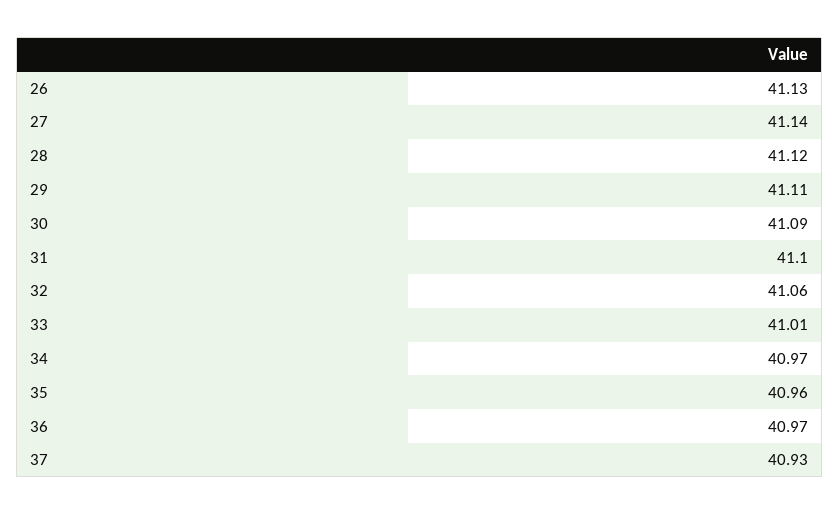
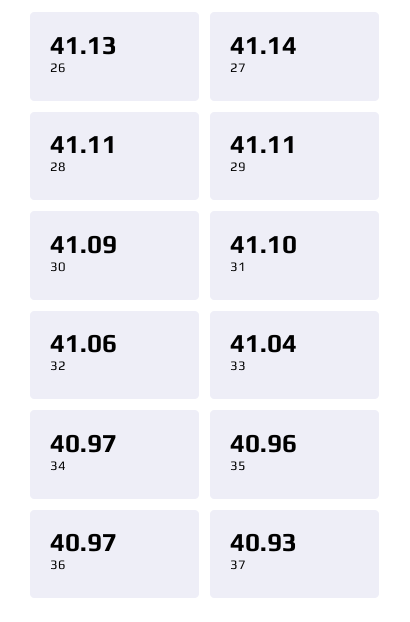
  {
    "26": 41.13,
    "27": 41.14,
-   "28": 41.12,
+   "28": 41.11,
    "29": 41.11,
    "30": 41.09,
    "31": 41.1,
    "32": 41.06,
-   "33": 41.01,
+   "33": 41.04,
    "34": 40.97,
    "35": 40.96,
    "36": 40.97,
    "37": 40.93
  }

